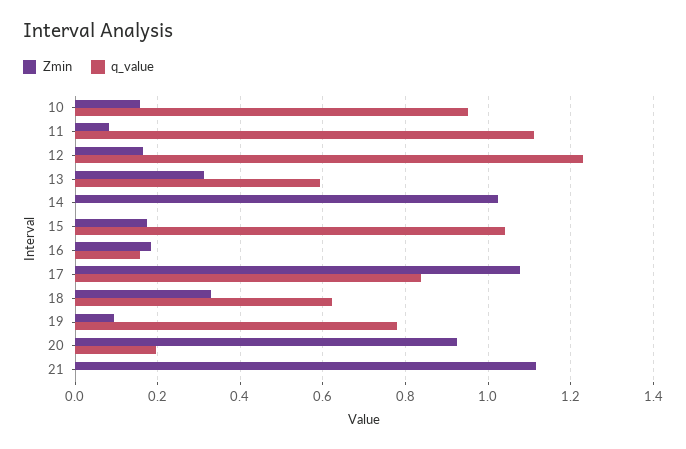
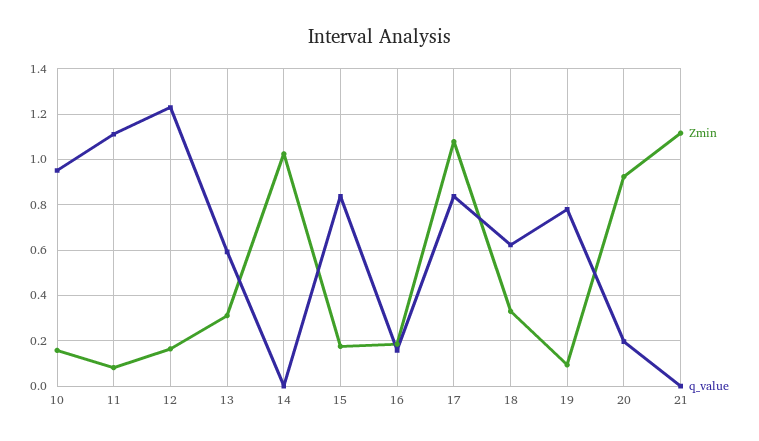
  {
    "Zmin": {
      "10": 0.16,
      "11": 0.08,
      "12": 0.16,
      "13": 0.32,
      "14": 1.02,
      "15": 0.18,
      "16": 0.18,
      "17": 1.08,
      "18": 0.32,
      "19": 0.1,
      "20": 0.92,
      "21": 1.12
    },
    "q_value": {
      "10": 0.96,
      "11": 1.12,
      "12": 1.22,
      "13": 0.6,
      "14": 0,
-     "15": 1.04,
+     "15": 0.85,
      "16": 0.16,
      "17": 0.84,
      "18": 0.62,
      "19": 0.78,
      "20": 0.2,
      "21": 0
    }
  }

